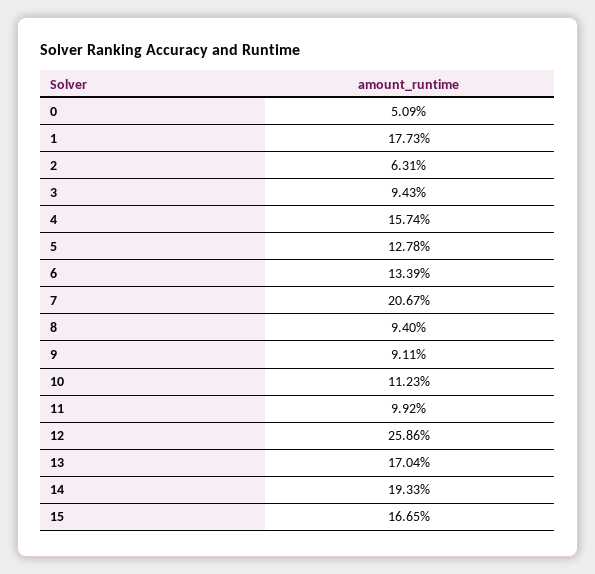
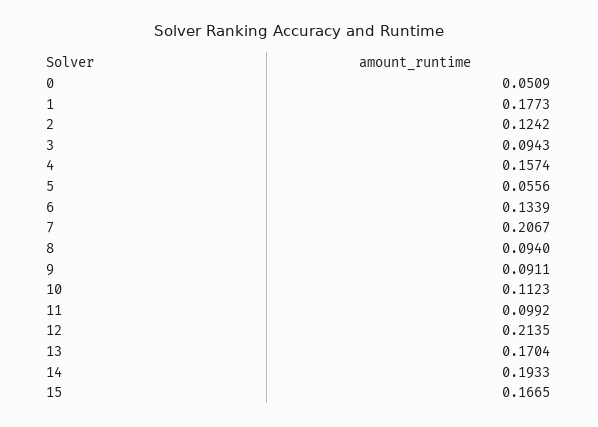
  {
    "0": 0.0509,
    "1": 0.1773,
-   "2": 0.0631,
+   "2": 0.1242,
    "3": 0.0943,
    "4": 0.1574,
-   "5": 0.1278,
+   "5": 0.0556,
    "6": 0.1339,
    "7": 0.2067,
    "8": 0.094,
    "9": 0.0911,
    "10": 0.1123,
    "11": 0.0992,
-   "12": 0.2586,
+   "12": 0.2135,
    "13": 0.1704,
    "14": 0.1933,
    "15": 0.1665
  }

